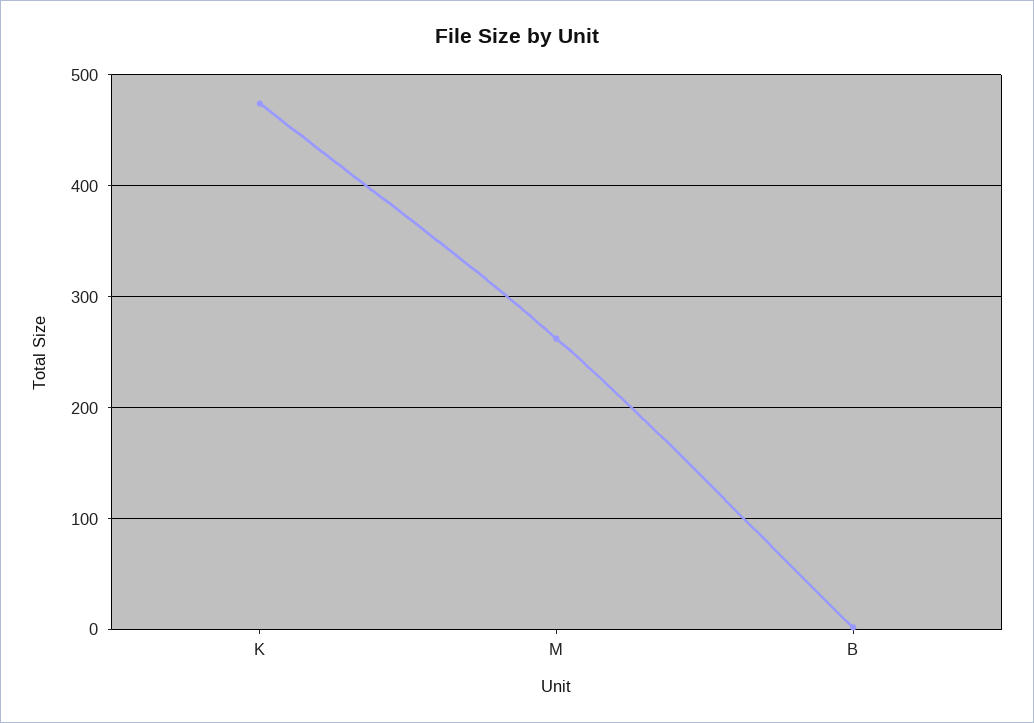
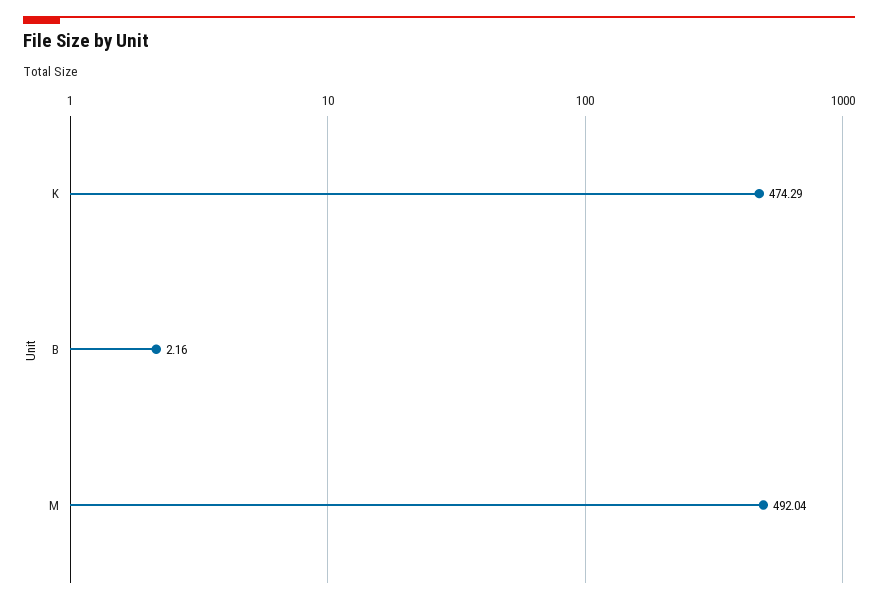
  {
    "K": 474.29,
-   "M": 260,
+   "M": 492.04,
    "B": 2.16
  }

